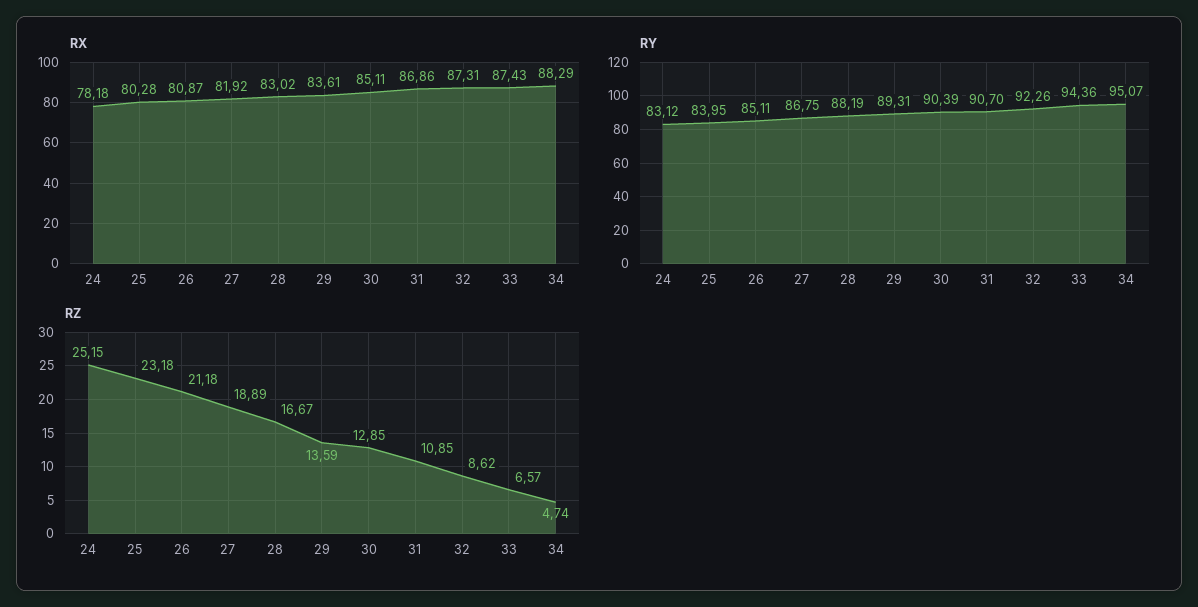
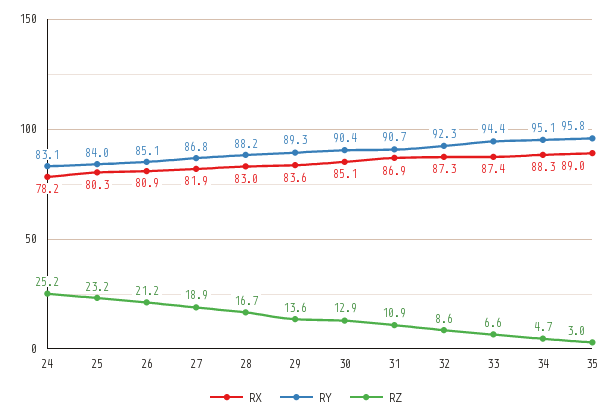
  {
    "RX": {
      "24": 78.18,
      "25": 80.28,
      "26": 80.87,
      "27": 81.92,
      "28": 83.02,
      "29": 83.61,
      "30": 85.11,
      "31": 86.86,
      "32": 87.31,
      "33": 87.43,
-     "34": 88.29
+     "34": 88.29,
+     "35": 89
    },
    "RY": {
      "24": 83.12,
      "25": 83.95,
      "26": 85.11,
      "27": 86.75,
      "28": 88.19,
      "29": 89.31,
      "30": 90.39,
      "31": 90.7,
      "32": 92.26,
      "33": 94.36,
-     "34": 95.07
+     "34": 95.07,
+     "35": 95.8
    },
    "RZ": {
      "24": 25.15,
      "25": 23.18,
      "26": 21.18,
      "27": 18.89,
      "28": 16.67,
      "29": 13.59,
      "30": 12.85,
      "31": 10.85,
      "32": 8.62,
      "33": 6.57,
-     "34": 4.74
+     "34": 4.74,
+     "35": 3
    }
  }

